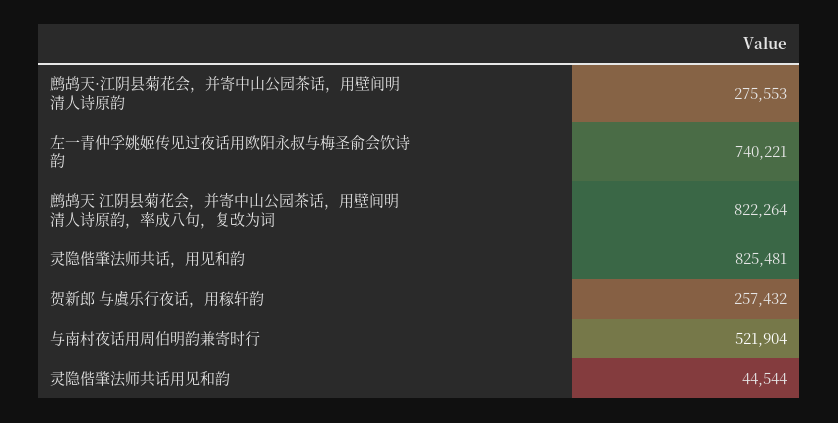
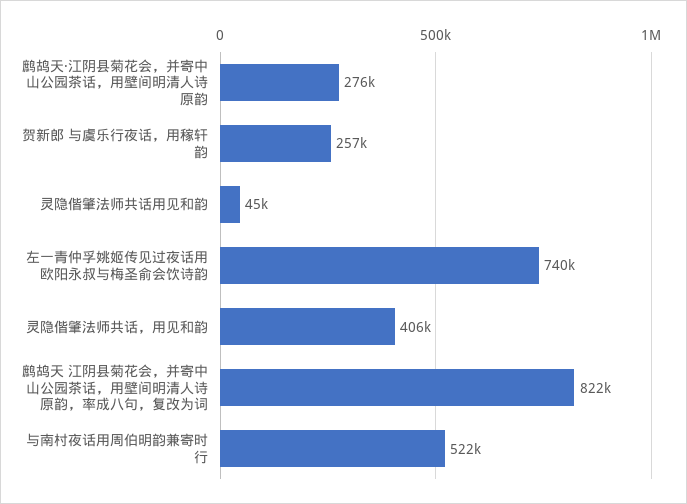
  {
    "鹧鸪天·江阴县菊花会，并寄中山公园茶话，用壁间明清人诗原韵": 275553,
    "左一青仲孚姚姬传见过夜话用欧阳永叔与梅圣俞会饮诗韵": 740221,
    "鹧鸪天 江阴县菊花会，并寄中山公园茶话，用壁间明清人诗原韵，率成八句，复改为词": 822264,
-   "灵隐偕肇法师共话，用见和韵": 825481,
+   "灵隐偕肇法师共话，用见和韵": 406000,
    "贺新郎 与虞乐行夜话，用稼轩韵": 257432,
    "与南村夜话用周伯明韵兼寄时行": 521904,
    "灵隐偕肇法师共话用见和韵": 44544
  }

